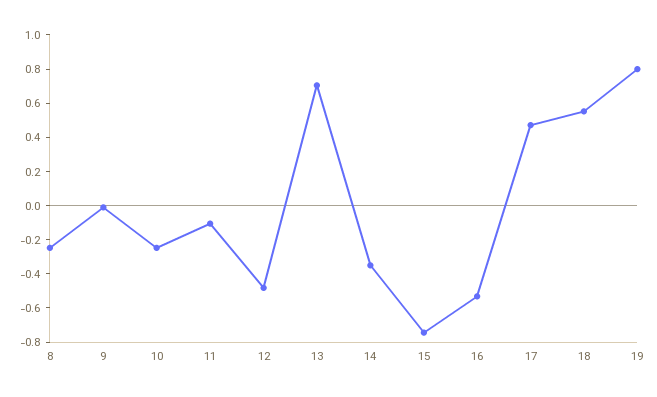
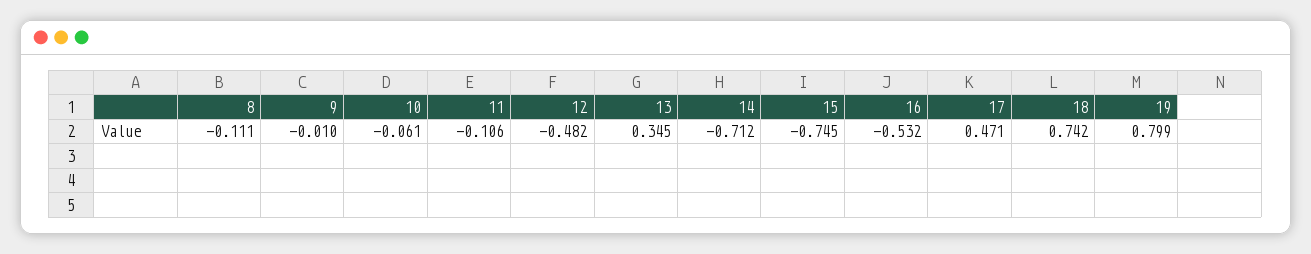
  {
-   "8": -0.25,
+   "8": -0.111,
    "9": -0.01,
-   "10": -0.25,
+   "10": -0.061,
    "11": -0.106,
    "12": -0.482,
-   "13": 0.7,
+   "13": 0.345,
-   "14": -0.35,
+   "14": -0.712,
    "15": -0.745,
    "16": -0.532,
    "17": 0.471,
-   "18": 0.55,
+   "18": 0.742,
    "19": 0.799
  }

